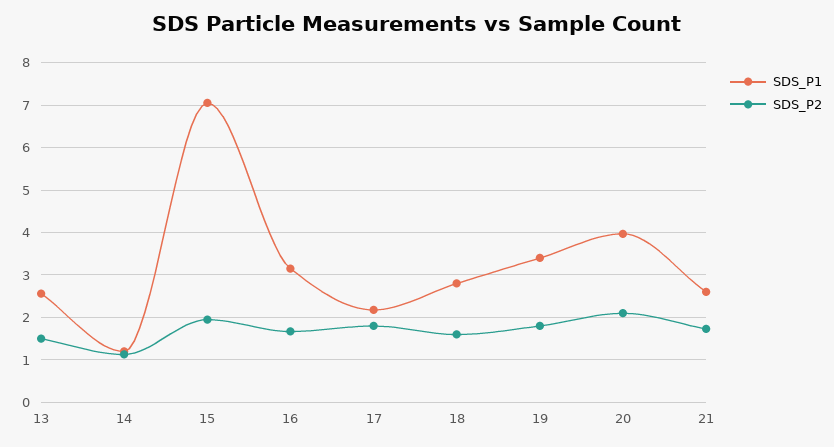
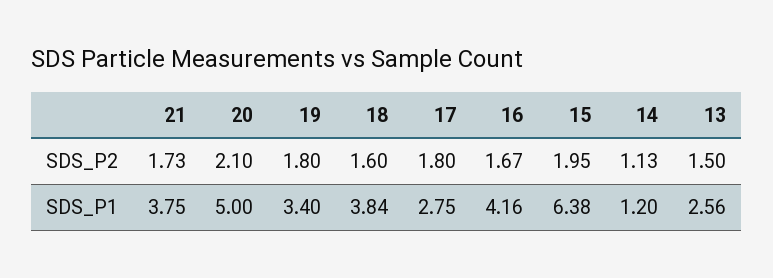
  {
    "SDS_P1": {
      "13": 2.56,
      "14": 1.2,
-     "15": 7,
+     "15": 6.38,
-     "16": 3.2,
+     "16": 4.16,
-     "17": 2.2,
+     "17": 2.75,
-     "18": 2.8,
+     "18": 3.84,
      "19": 3.4,
-     "20": 4,
+     "20": 5,
-     "21": 2.6
+     "21": 3.75
    },
    "SDS_P2": {
      "13": 1.5,
      "14": 1.13,
      "15": 1.95,
      "16": 1.67,
      "17": 1.8,
      "18": 1.6,
      "19": 1.8,
      "20": 2.1,
      "21": 1.73
    }
  }

